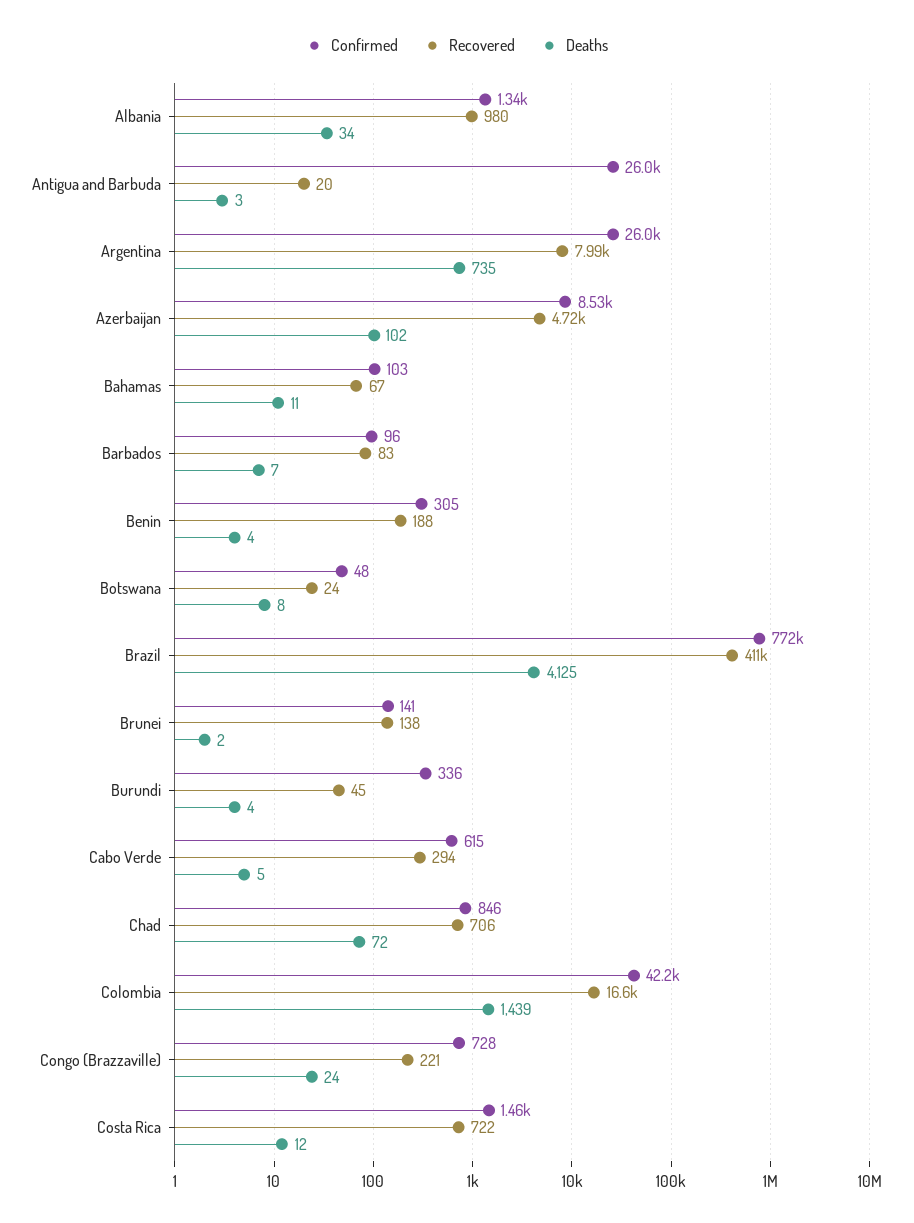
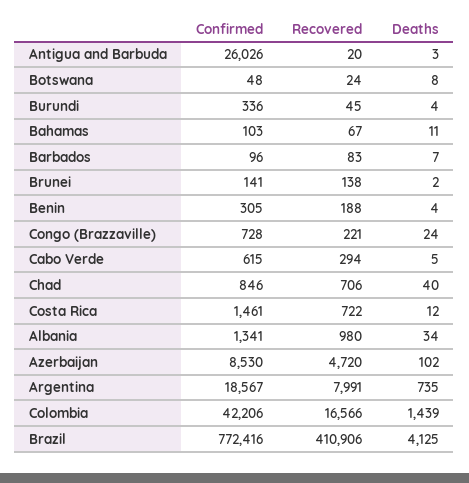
  {
    "Confirmed": {
      "Albania": 1341,
      "Antigua and Barbuda": 26026,
-     "Argentina": 26000,
+     "Argentina": 18567,
      "Azerbaijan": 8530,
      "Bahamas": 103,
      "Barbados": 96,
      "Benin": 305,
      "Botswana": 48,
      "Brazil": 772416,
      "Brunei": 141,
      "Burundi": 336,
      "Cabo Verde": 615,
      "Chad": 846,
      "Colombia": 42206,
      "Congo (Brazzaville)": 728,
      "Costa Rica": 1461
    },
    "Recovered": {
      "Albania": 980,
      "Antigua and Barbuda": 20,
      "Argentina": 7991,
      "Azerbaijan": 4720,
      "Bahamas": 67,
      "Barbados": 83,
      "Benin": 188,
      "Botswana": 24,
      "Brazil": 410906,
      "Brunei": 138,
      "Burundi": 45,
      "Cabo Verde": 294,
      "Chad": 706,
      "Colombia": 16566,
      "Congo (Brazzaville)": 221,
      "Costa Rica": 722
    },
    "Deaths": {
      "Albania": 34,
      "Antigua and Barbuda": 3,
      "Argentina": 735,
      "Azerbaijan": 102,
      "Bahamas": 11,
      "Barbados": 7,
      "Benin": 4,
      "Botswana": 8,
      "Brazil": 4125,
      "Brunei": 2,
      "Burundi": 4,
      "Cabo Verde": 5,
-     "Chad": 72,
+     "Chad": 40,
      "Colombia": 1439,
      "Congo (Brazzaville)": 24,
      "Costa Rica": 12
    }
  }

